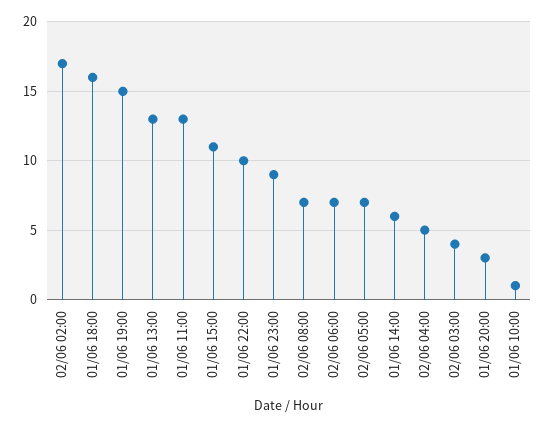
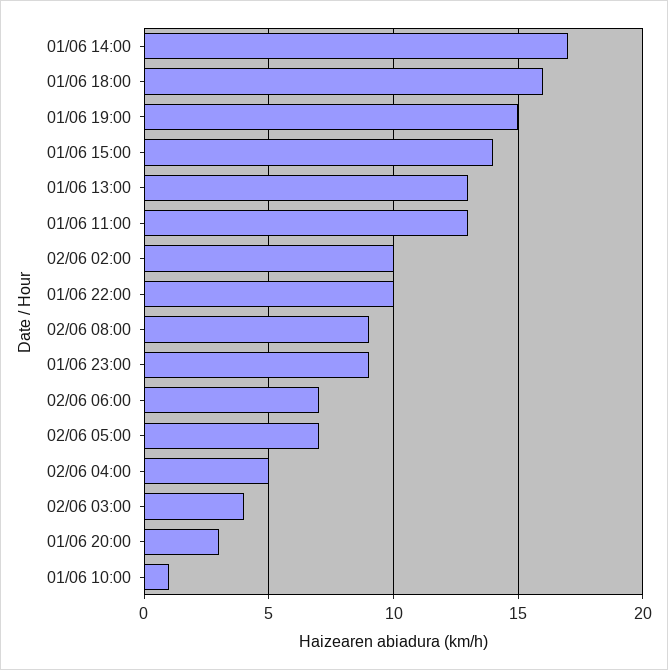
  {
-   "02/06 02:00": 17,
+   "02/06 02:00": 10,
    "01/06 18:00": 16,
    "01/06 19:00": 15,
    "01/06 13:00": 13,
    "01/06 11:00": 13,
-   "01/06 15:00": 11,
+   "01/06 15:00": 14,
    "01/06 22:00": 10,
    "01/06 23:00": 9,
-   "02/06 08:00": 7,
+   "02/06 08:00": 9,
    "02/06 06:00": 7,
    "02/06 05:00": 7,
-   "01/06 14:00": 6,
+   "01/06 14:00": 17,
    "02/06 04:00": 5,
    "02/06 03:00": 4,
    "01/06 20:00": 3,
    "01/06 10:00": 1
  }

